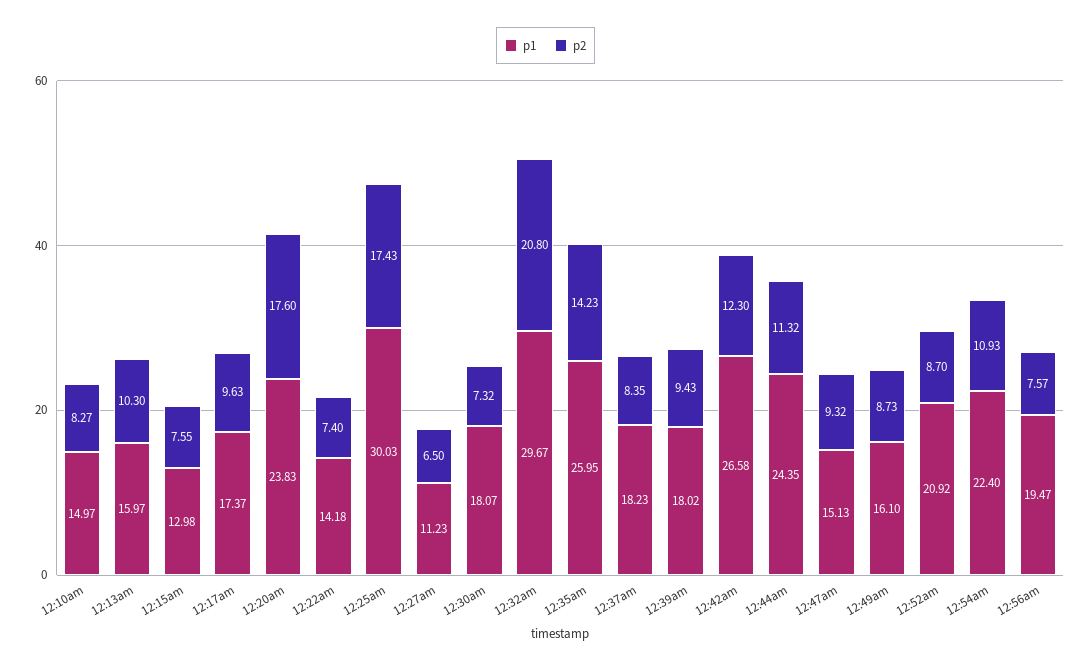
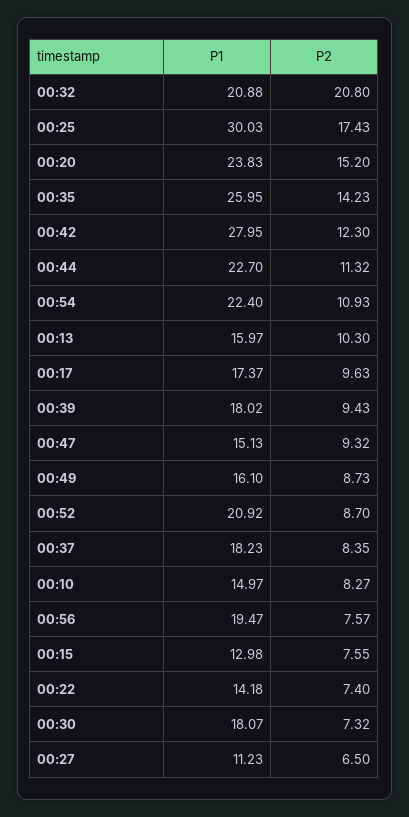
  {
    "p1": {
      "12:10am": 14.97,
      "12:13am": 15.97,
      "12:15am": 12.98,
      "12:17am": 17.37,
      "12:20am": 23.83,
      "12:22am": 14.18,
      "12:25am": 30.03,
      "12:27am": 11.23,
      "12:30am": 18.07,
-     "12:32am": 29.67,
+     "12:32am": 20.88,
      "12:35am": 25.95,
      "12:37am": 18.23,
      "12:39am": 18.02,
-     "12:42am": 26.58,
+     "12:42am": 27.95,
-     "12:44am": 24.35,
+     "12:44am": 22.7,
      "12:47am": 15.13,
      "12:49am": 16.1,
      "12:52am": 20.92,
      "12:54am": 22.4,
      "12:56am": 19.47
    },
    "p2": {
      "12:10am": 8.27,
      "12:13am": 10.3,
      "12:15am": 7.55,
      "12:17am": 9.63,
-     "12:20am": 17.6,
+     "12:20am": 15.2,
      "12:22am": 7.4,
      "12:25am": 17.43,
      "12:27am": 6.5,
      "12:30am": 7.32,
      "12:32am": 20.8,
      "12:35am": 14.23,
      "12:37am": 8.35,
      "12:39am": 9.43,
      "12:42am": 12.3,
      "12:44am": 11.32,
      "12:47am": 9.32,
      "12:49am": 8.73,
      "12:52am": 8.7,
      "12:54am": 10.93,
      "12:56am": 7.57
    }
  }

